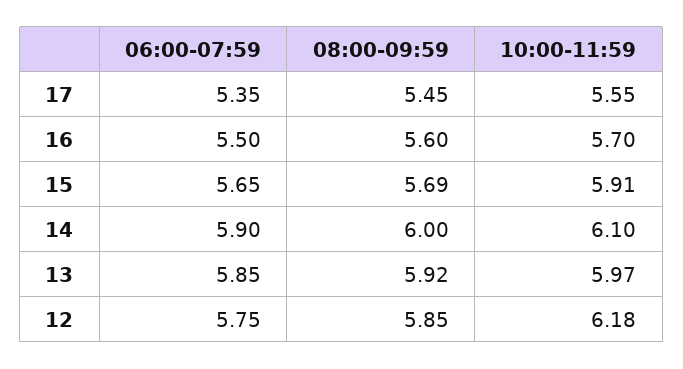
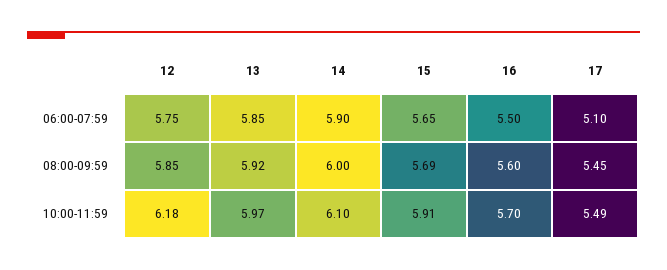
  {
    "06:00-07:59": {
-     "17": 5.35,
+     "17": 5.1,
      "16": 5.5,
      "15": 5.65,
      "14": 5.9,
      "13": 5.85,
      "12": 5.75
    },
    "08:00-09:59": {
      "17": 5.45,
      "16": 5.6,
      "15": 5.69,
      "14": 6,
      "13": 5.92,
      "12": 5.85
    },
    "10:00-11:59": {
-     "17": 5.55,
+     "17": 5.49,
      "16": 5.7,
      "15": 5.91,
      "14": 6.1,
      "13": 5.97,
      "12": 6.18
    }
  }

